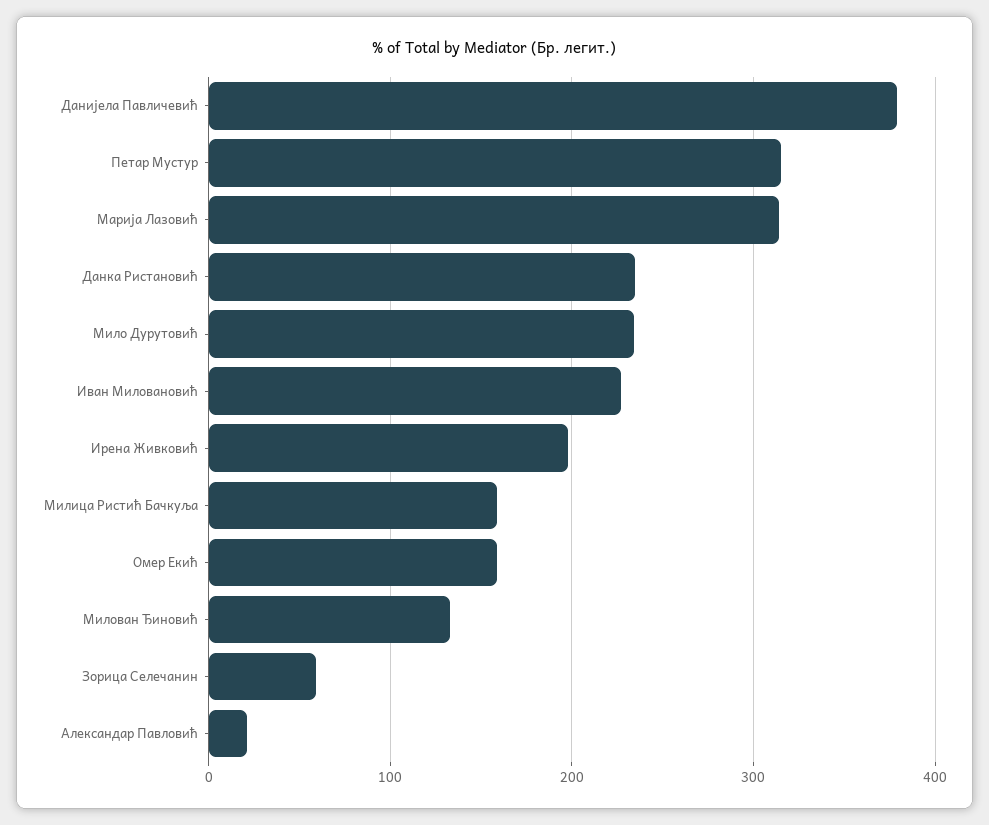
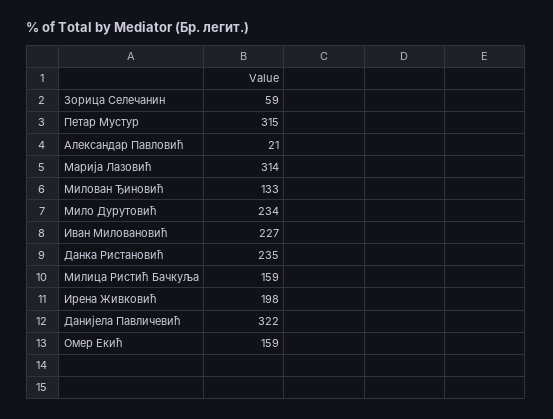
  {
-   "Данијела Павличевић": 380,
+   "Данијела Павличевић": 322,
    "Петар Мустур": 315,
    "Марија Лазовић": 314,
    "Данка Ристановић": 235,
    "Мило Дурутовић": 234,
    "Иван Миловановић": 227,
    "Ирена Живковић": 198,
    "Милица Ристић Бачкуља": 159,
    "Омер Екић": 159,
    "Милован Ђиновић": 133,
    "Зорица Селечанин": 59,
    "Александар Павловић": 21
  }

